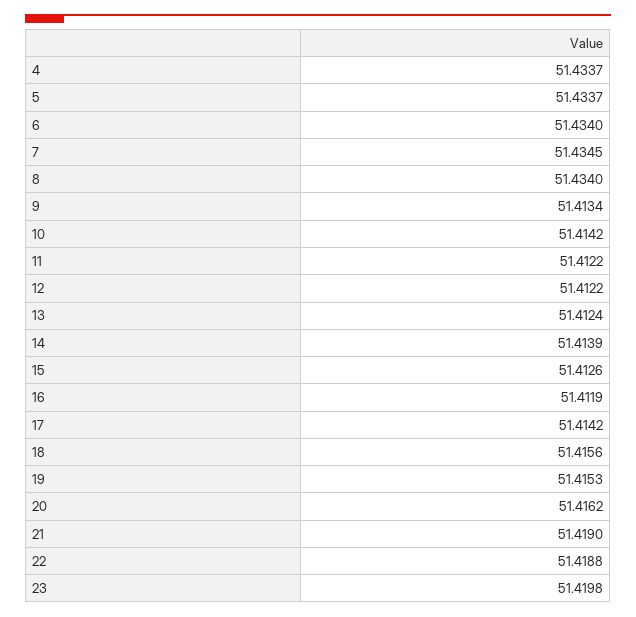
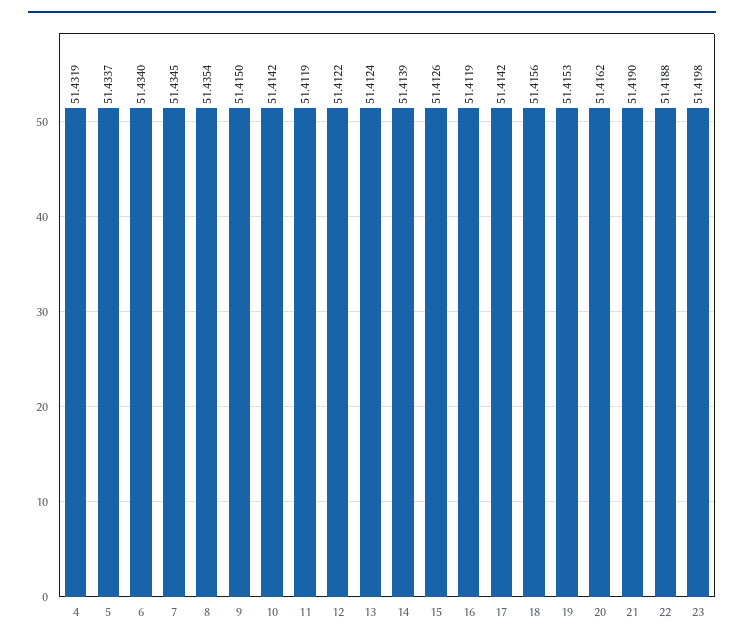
  {
-   "4": 51.4337,
+   "4": 51.4319,
    "5": 51.4337,
    "6": 51.434,
    "7": 51.4345,
-   "8": 51.434,
+   "8": 51.4354,
-   "9": 51.4134,
+   "9": 51.415,
    "10": 51.4142,
-   "11": 51.4122,
+   "11": 51.4119,
    "12": 51.4122,
    "13": 51.4124,
    "14": 51.4139,
    "15": 51.4126,
    "16": 51.4119,
    "17": 51.4142,
    "18": 51.4156,
    "19": 51.4153,
    "20": 51.4162,
    "21": 51.419,
    "22": 51.4188,
    "23": 51.4198
  }

